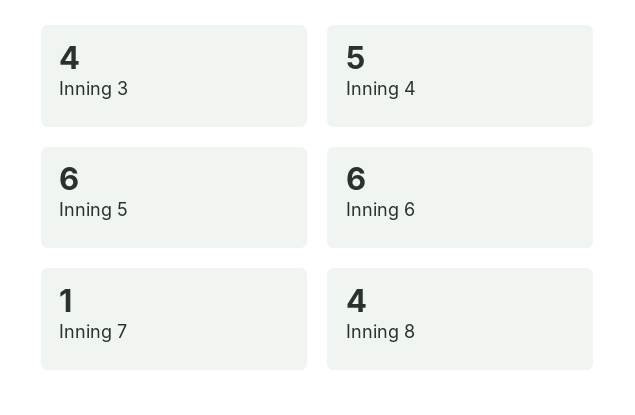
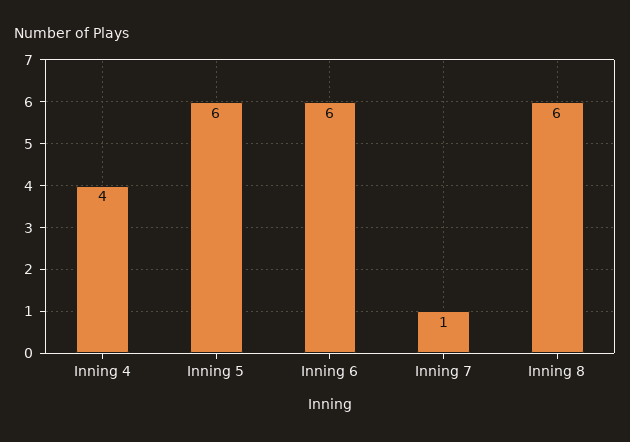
  {
-   "Inning 3": 4,
-   "Inning 4": 5,
+   "Inning 4": 4,
    "Inning 5": 6,
    "Inning 6": 6,
    "Inning 7": 1,
-   "Inning 8": 4
+   "Inning 8": 6
  }

